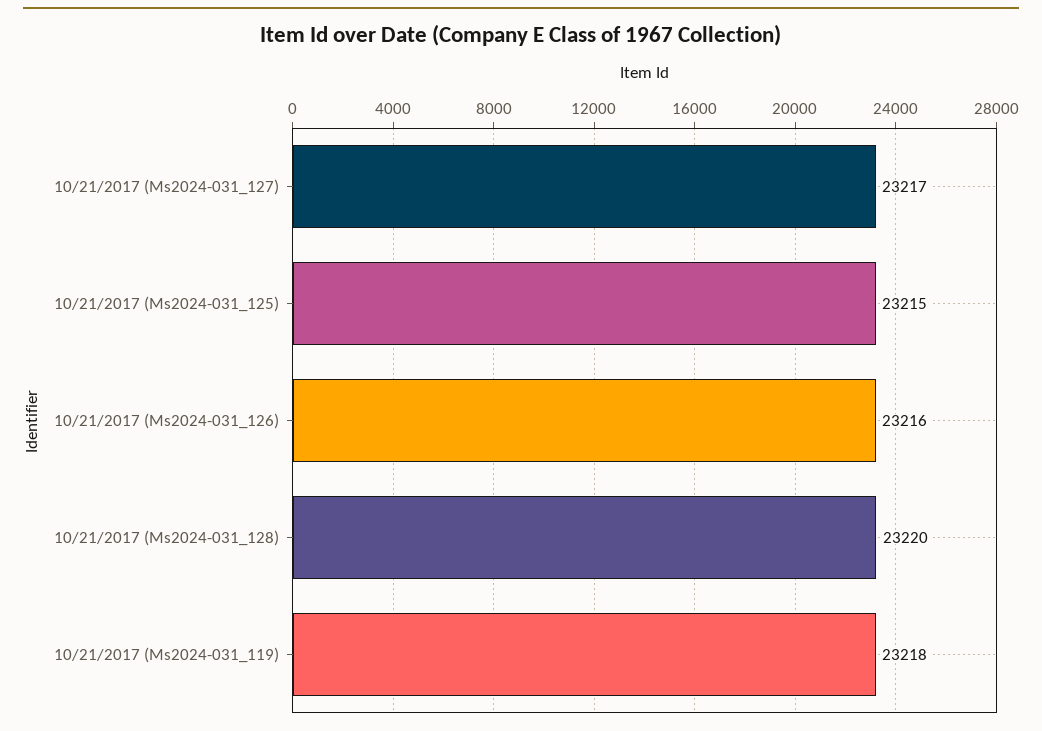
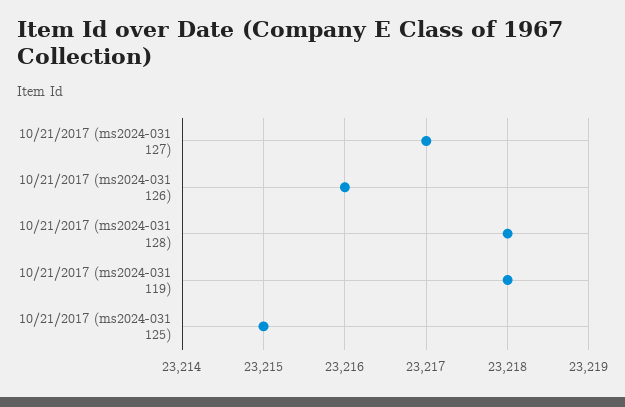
  {
    "10/21/2017 (Ms2024-031_127)": 23217,
    "10/21/2017 (Ms2024-031_125)": 23215,
    "10/21/2017 (Ms2024-031_126)": 23216,
-   "10/21/2017 (Ms2024-031_128)": 23220,
+   "10/21/2017 (Ms2024-031_128)": 23218,
    "10/21/2017 (Ms2024-031_119)": 23218
  }

